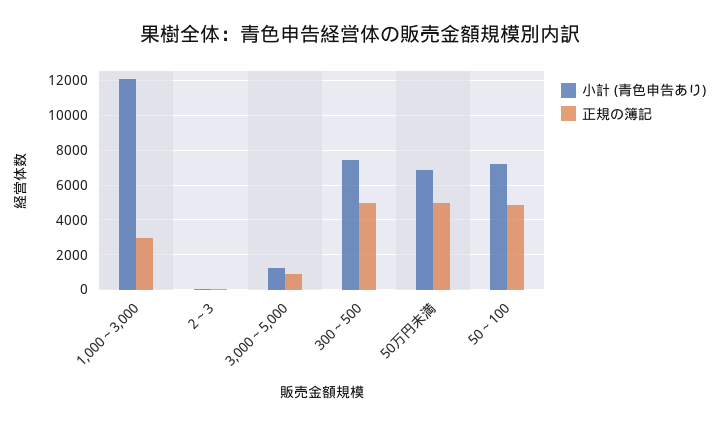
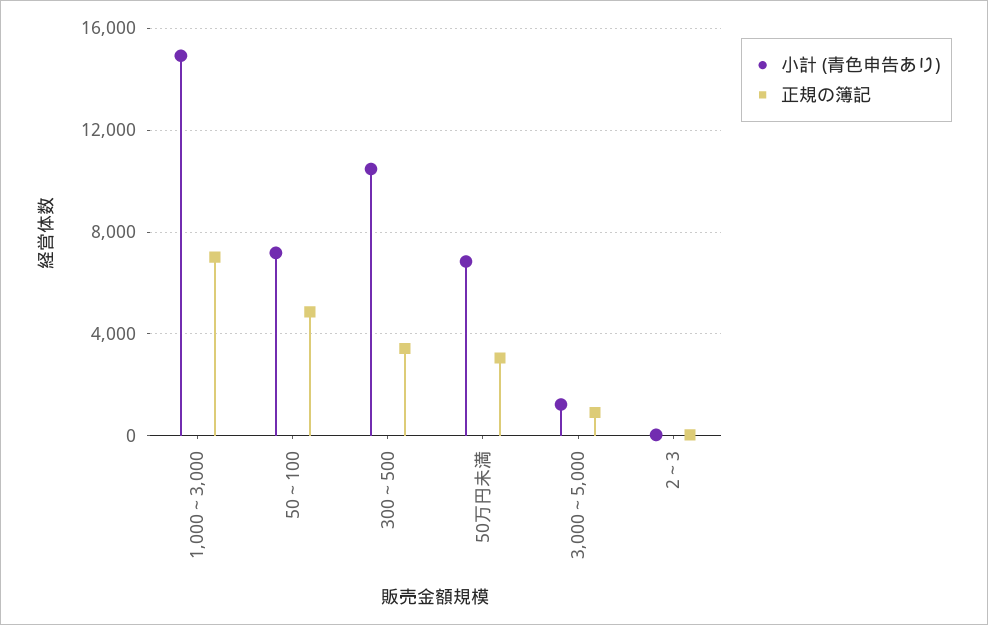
  {
    "小計 (青色申告あり)": {
-     "1,000～3,000": 12000,
+     "1,000～3,000": 15000,
      "2～3": 0,
      "3,000～5,000": 1000,
-     "300～500": 7500,
+     "300～500": 10500,
      "50万円未満": 7000,
      "50～100": 7000
    },
    "正規の簿記": {
-     "1,000～3,000": 3000,
+     "1,000～3,000": 7000,
      "2～3": 0,
      "3,000～5,000": 1000,
-     "300～500": 5000,
+     "300～500": 3500,
-     "50万円未満": 5000,
+     "50万円未満": 3000,
      "50～100": 5000
    }
  }

